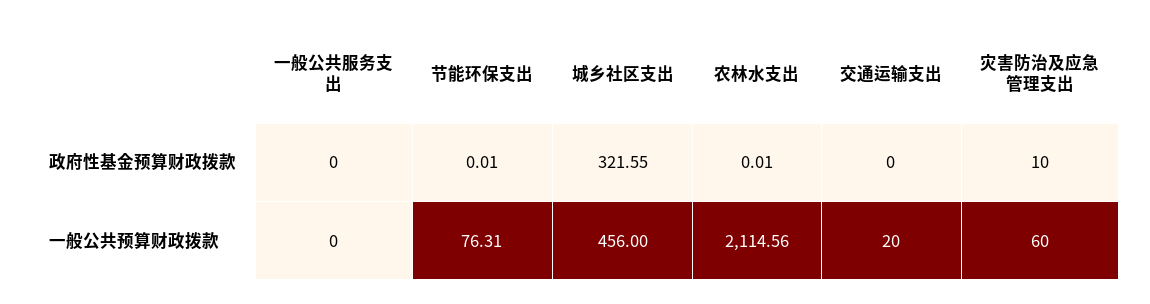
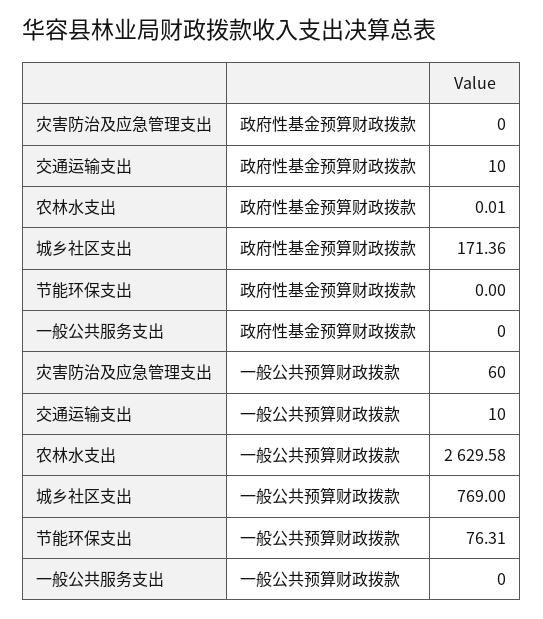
  {
    "一般公共服务支出": {
      "政府性基金预算财政拨款": 0,
      "一般公共预算财政拨款": 0
    },
    "节能环保支出": {
-     "政府性基金预算财政拨款": 0.01,
+     "政府性基金预算财政拨款": 0,
      "一般公共预算财政拨款": 76.31
    },
    "城乡社区支出": {
-     "政府性基金预算财政拨款": 321.55,
+     "政府性基金预算财政拨款": 171.36,
-     "一般公共预算财政拨款": 456
+     "一般公共预算财政拨款": 769
    },
    "农林水支出": {
      "政府性基金预算财政拨款": 0.01,
-     "一般公共预算财政拨款": 2114.56
+     "一般公共预算财政拨款": 2629.58
    },
    "交通运输支出": {
-     "政府性基金预算财政拨款": 0,
+     "政府性基金预算财政拨款": 10,
-     "一般公共预算财政拨款": 20
+     "一般公共预算财政拨款": 10
    },
    "灾害防治及应急管理支出": {
-     "政府性基金预算财政拨款": 10,
+     "政府性基金预算财政拨款": 0,
      "一般公共预算财政拨款": 60
    }
  }

